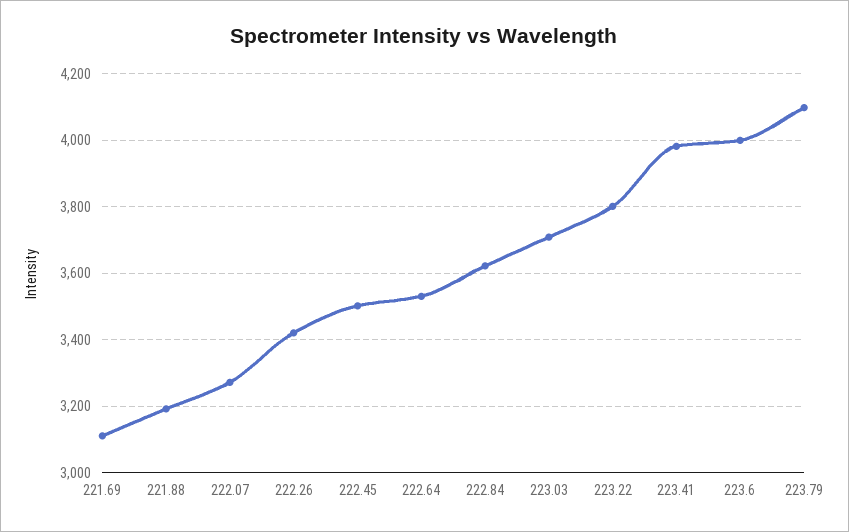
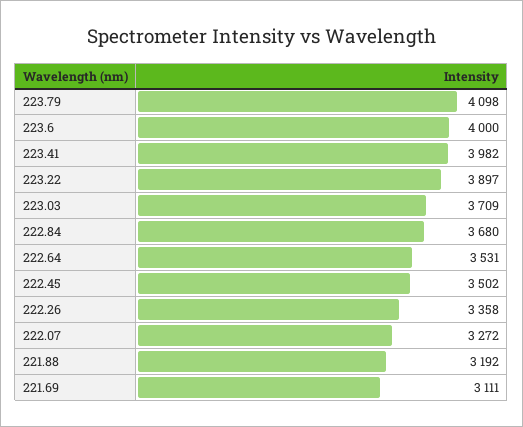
  {
    "221.69": 3111,
    "221.88": 3192,
    "222.07": 3272,
-   "222.26": 3420,
+   "222.26": 3358,
    "222.45": 3502,
    "222.64": 3531,
-   "222.84": 3620,
+   "222.84": 3680,
    "223.03": 3709,
-   "223.22": 3800,
+   "223.22": 3897,
    "223.41": 3982,
    "223.6": 4000,
    "223.79": 4098
  }

